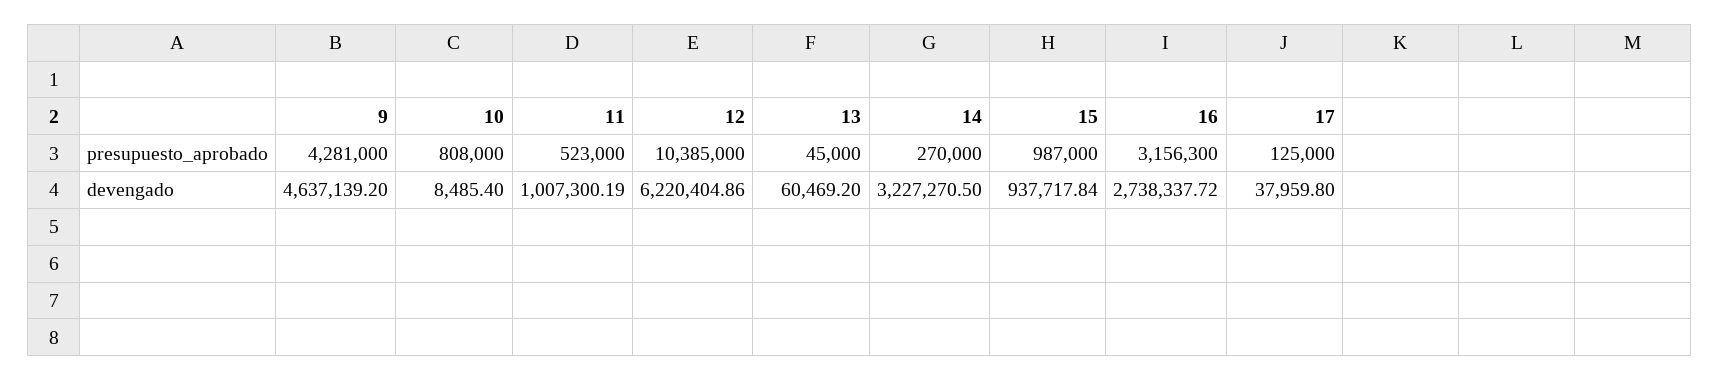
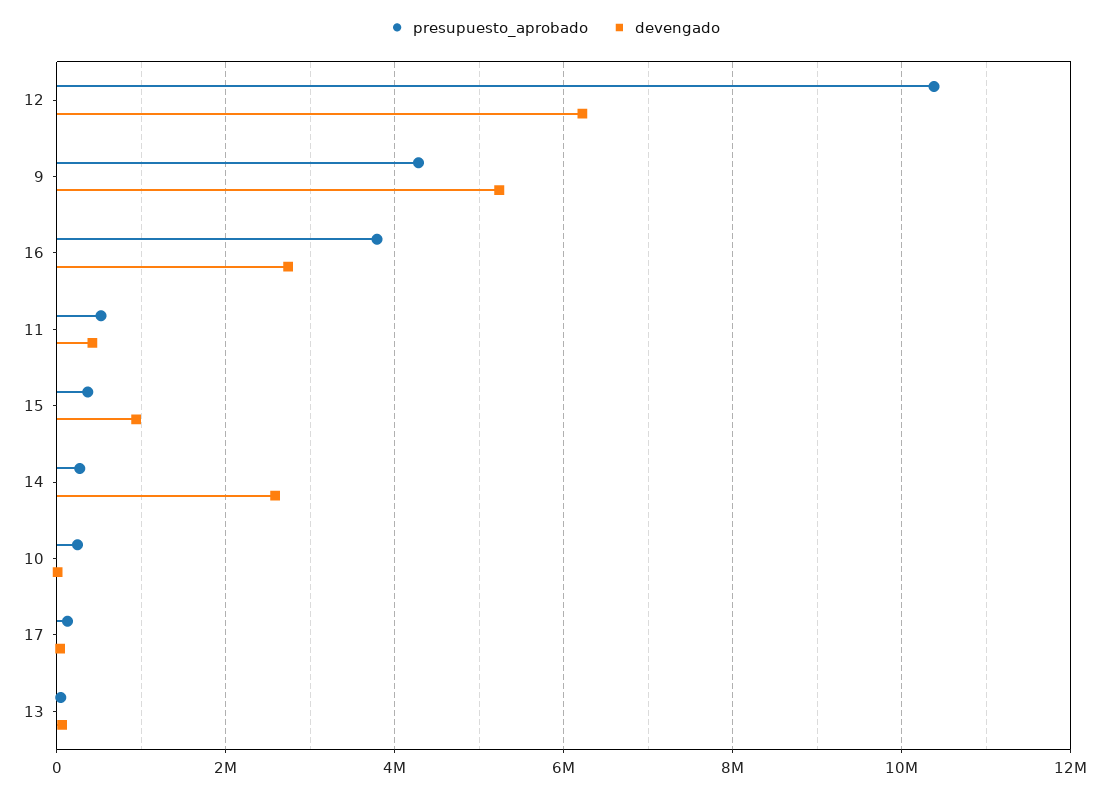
  {
    "presupuesto_aprobado": {
      "9": 4281000,
-     "10": 808000,
+     "10": 200000,
      "11": 523000,
      "12": 10385000,
      "13": 45000,
      "14": 270000,
-     "15": 987000,
+     "15": 400000,
-     "16": 3156300,
+     "16": 3800000,
      "17": 125000
    },
    "devengado": {
-     "9": 4637139.2,
+     "9": 5200000,
      "10": 8485.4,
-     "11": 1007300.19,
+     "11": 400000,
      "12": 6220404.86,
      "13": 60469.2,
-     "14": 3227270.5,
+     "14": 2600000,
      "15": 937717.84,
      "16": 2738337.72,
      "17": 37959.8
    }
  }

